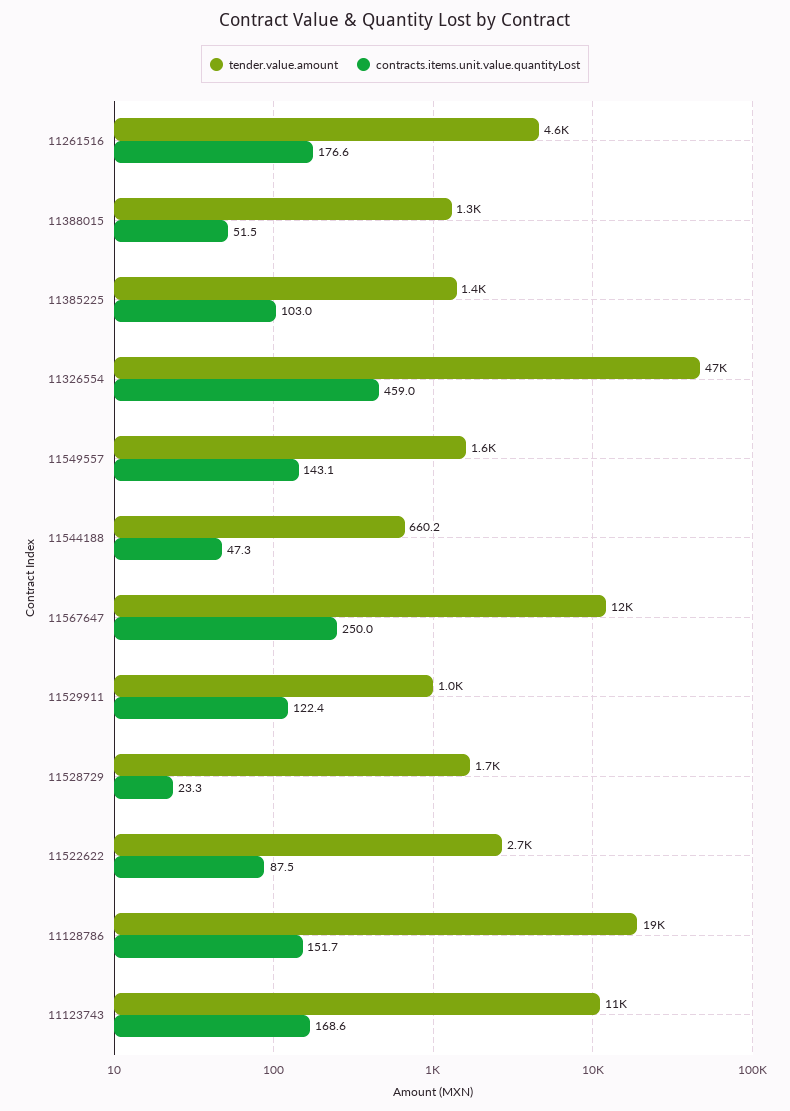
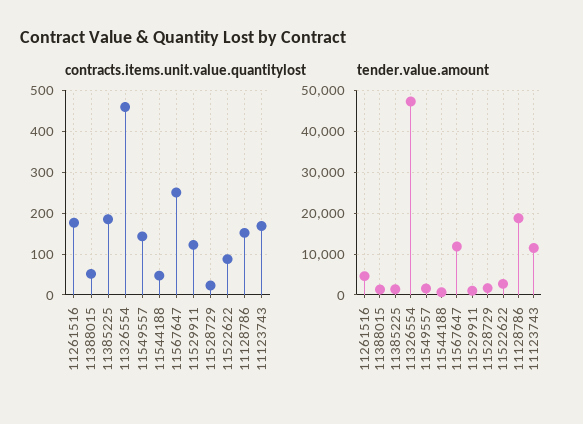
  {
    "tender.value.amount": {
      "11261516": 4600,
      "11388015": 1300,
      "11385225": 1400,
      "11326554": 47000,
      "11549557": 1600,
      "11544188": 660.2,
      "11567647": 12000,
      "11529911": 1000,
      "11528729": 1700,
      "11522622": 2700,
      "11128786": 19000,
      "11123743": 11000
    },
    "contracts.items.unit.value.quantityLost": {
      "11261516": 176.6,
      "11388015": 51.5,
-     "11385225": 103,
+     "11385225": 180,
      "11326554": 459,
      "11549557": 143.1,
      "11544188": 47.3,
      "11567647": 250,
      "11529911": 122.4,
      "11528729": 23.3,
      "11522622": 87.5,
      "11128786": 151.7,
      "11123743": 168.6
    }
  }

